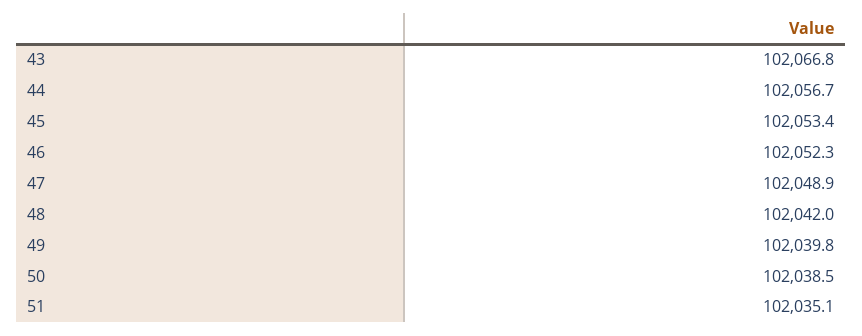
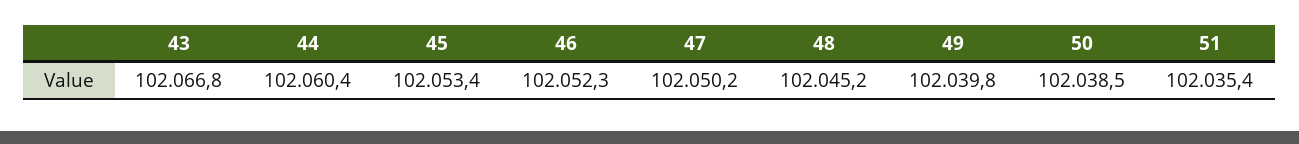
  {
    "43": 102066.8,
-   "44": 102056.7,
+   "44": 102060.4,
    "45": 102053.4,
    "46": 102052.3,
-   "47": 102048.9,
+   "47": 102050.2,
-   "48": 102042,
+   "48": 102045.2,
    "49": 102039.8,
    "50": 102038.5,
-   "51": 102035.1
+   "51": 102035.4
  }

